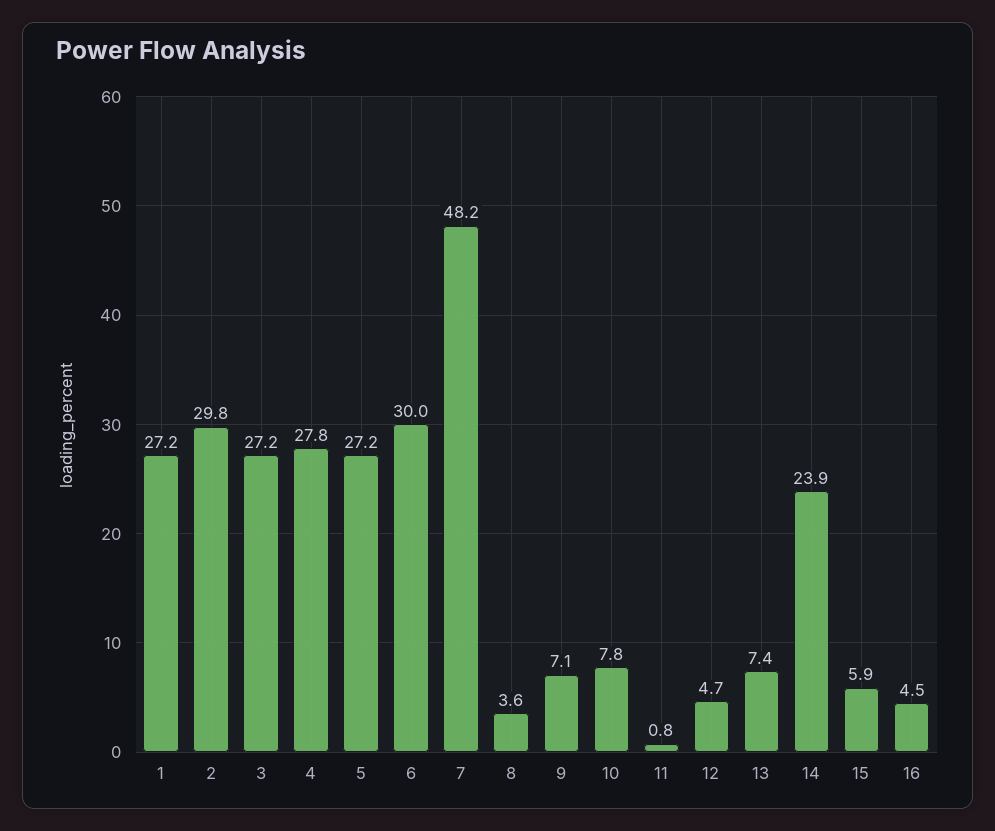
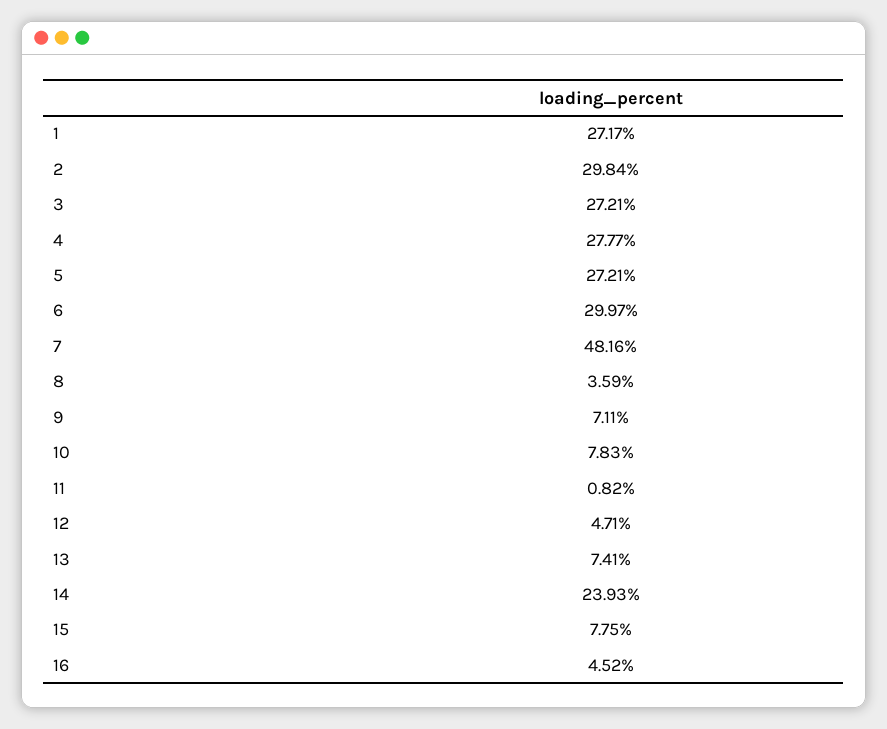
  {
    "1": 27.17,
    "2": 29.84,
    "3": 27.21,
    "4": 27.77,
    "5": 27.21,
    "6": 29.97,
    "7": 48.16,
    "8": 3.59,
    "9": 7.11,
    "10": 7.83,
    "11": 0.82,
    "12": 4.71,
    "13": 7.41,
    "14": 23.93,
-   "15": 5.9,
+   "15": 7.75,
    "16": 4.52
  }

